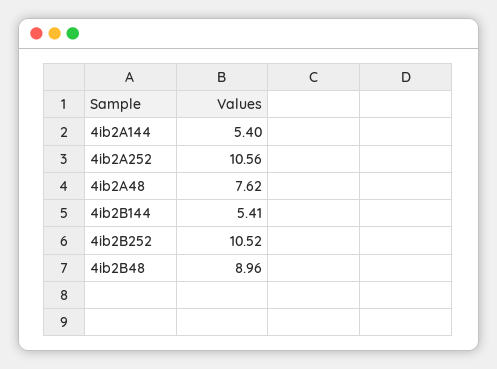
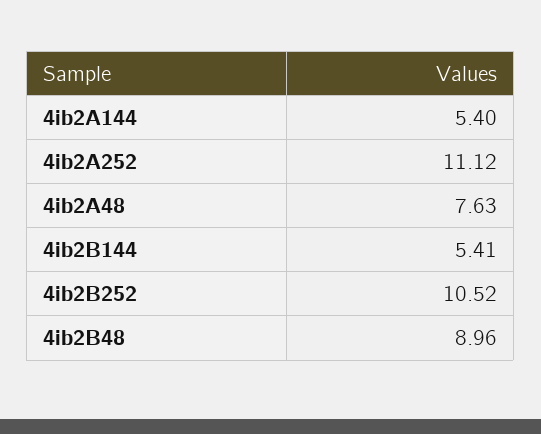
  {
    "4ib2A144": 5.4,
-   "4ib2A252": 10.56,
+   "4ib2A252": 11.12,
-   "4ib2A48": 7.62,
+   "4ib2A48": 7.63,
    "4ib2B144": 5.41,
    "4ib2B252": 10.52,
    "4ib2B48": 8.96
  }

